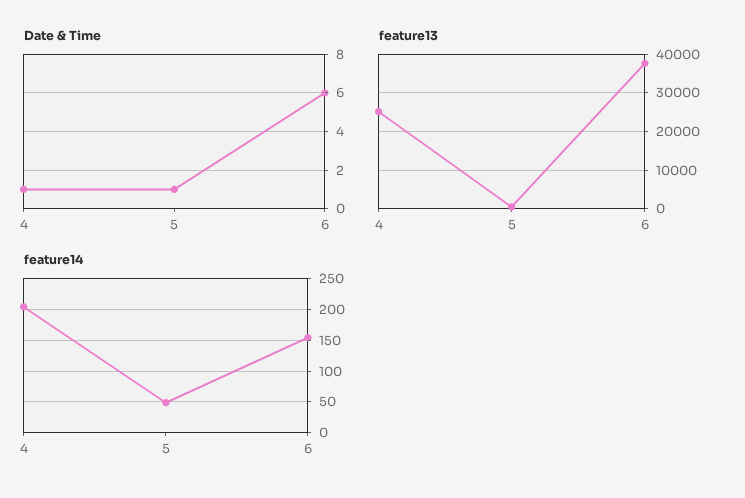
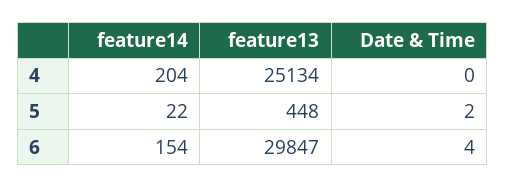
  {
    "Date & Time": {
-     "4": 1,
+     "4": 0,
-     "5": 1,
+     "5": 2,
-     "6": 6
+     "6": 4
    },
    "feature13": {
      "4": 25134,
      "5": 448,
-     "6": 38000
+     "6": 29847
    },
    "feature14": {
      "4": 204,
-     "5": 50,
+     "5": 22,
      "6": 154
    }
  }

